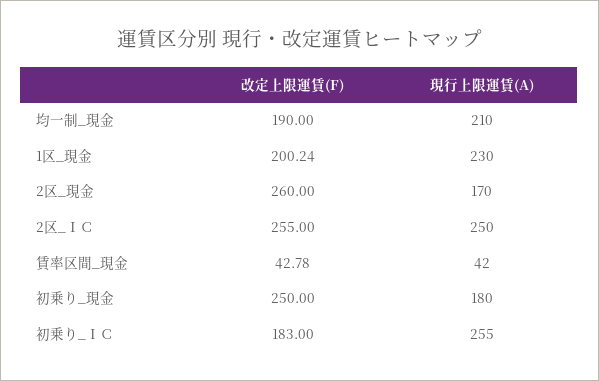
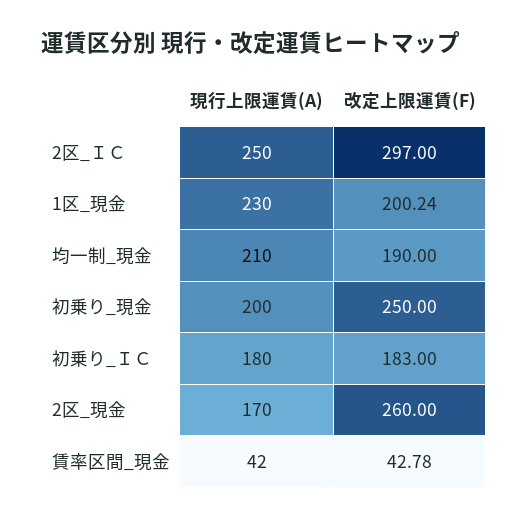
  {
    "改定上限運賃(F)": {
      "均一制_現金": 190,
      "1区_現金": 200.24,
      "2区_現金": 260,
-     "2区_ＩＣ": 255,
+     "2区_ＩＣ": 297,
      "賃率区間_現金": 42.78,
      "初乗り_現金": 250,
      "初乗り_ＩＣ": 183
    },
    "現行上限運賃(A)": {
      "均一制_現金": 210,
      "1区_現金": 230,
      "2区_現金": 170,
      "2区_ＩＣ": 250,
      "賃率区間_現金": 42,
-     "初乗り_現金": 180,
+     "初乗り_現金": 200,
-     "初乗り_ＩＣ": 255
+     "初乗り_ＩＣ": 180
    }
  }

